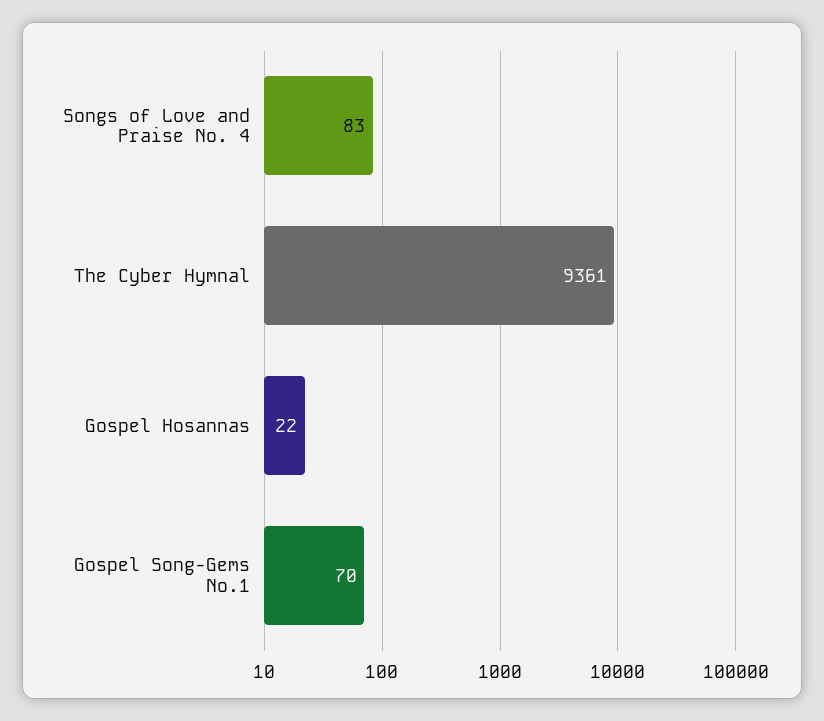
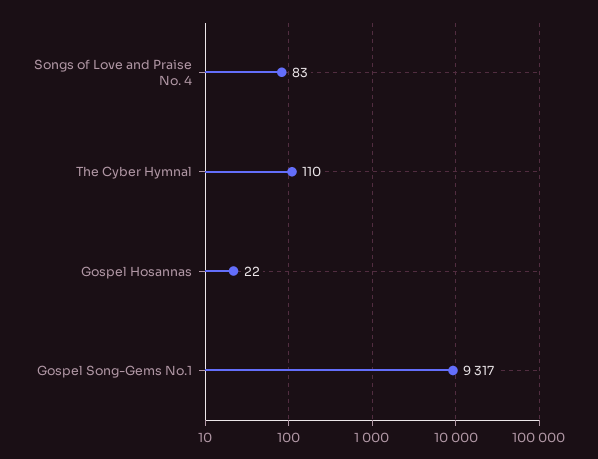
  {
    "Songs of Love and Praise No. 4": 83,
-   "The Cyber Hymnal": 9361,
+   "The Cyber Hymnal": 110,
    "Gospel Hosannas": 22,
-   "Gospel Song-Gems No.1": 70
+   "Gospel Song-Gems No.1": 9317
  }

